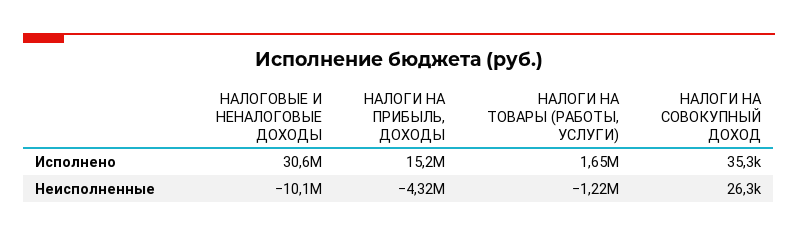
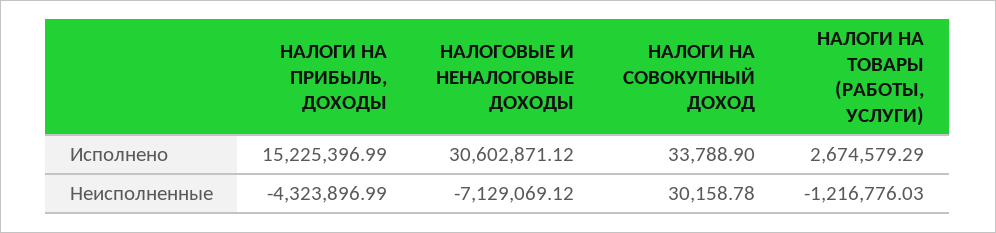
  {
    "НАЛОГОВЫЕ И НЕНАЛОГОВЫЕ ДОХОДЫ": {
      "Исполнено": 30602871.12,
-     "Неисполненные": -10100000
+     "Неисполненные": -7129069.12
    },
    "НАЛОГИ НА ПРИБЫЛЬ, ДОХОДЫ": {
      "Исполнено": 15225396.99,
      "Неисполненные": -4323896.99
    },
    "НАЛОГИ НА ТОВАРЫ (РАБОТЫ, УСЛУГИ)": {
-     "Исполнено": 1650000,
+     "Исполнено": 2674579.29,
      "Неисполненные": -1216776.03
    },
    "НАЛОГИ НА СОВОКУПНЫЙ ДОХОД": {
-     "Исполнено": 35300,
+     "Исполнено": 33788.9,
-     "Неисполненные": 26300
+     "Неисполненные": 30158.78
    }
  }

